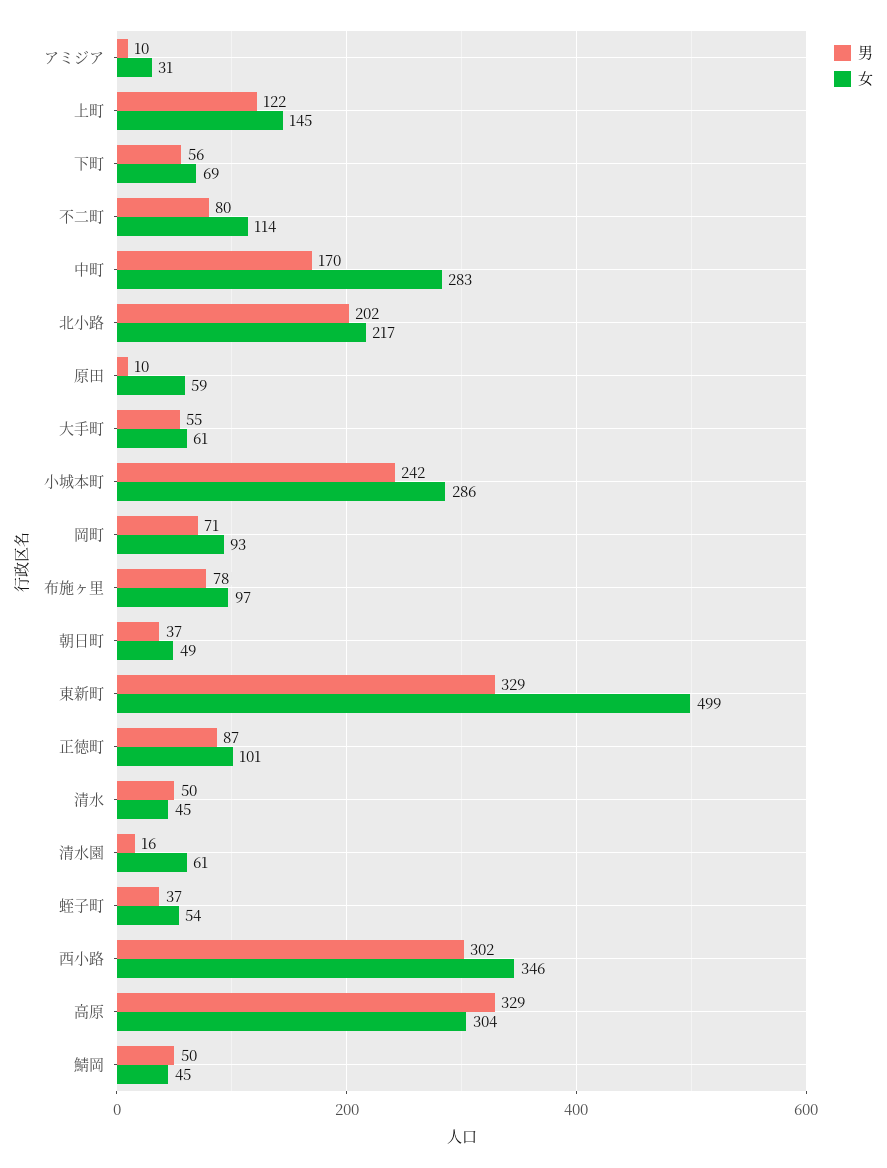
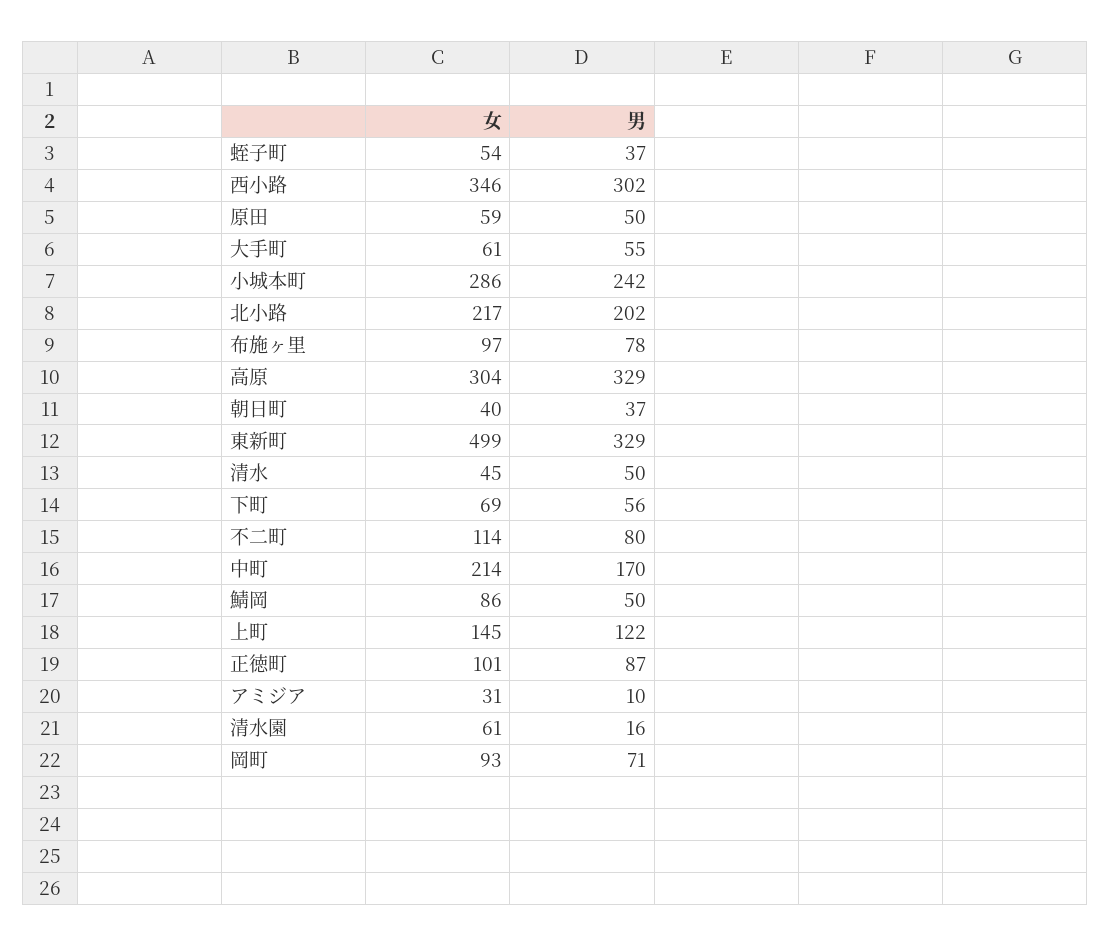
  {
    "男": {
      "アミジア": 10,
      "上町": 122,
      "下町": 56,
      "不二町": 80,
      "中町": 170,
      "北小路": 202,
-     "原田": 10,
+     "原田": 50,
      "大手町": 55,
      "小城本町": 242,
      "岡町": 71,
      "布施ヶ里": 78,
      "朝日町": 37,
      "東新町": 329,
      "正徳町": 87,
      "清水": 50,
      "清水園": 16,
      "蛭子町": 37,
      "西小路": 302,
      "高原": 329,
      "鯖岡": 50
    },
    "女": {
      "アミジア": 31,
      "上町": 145,
      "下町": 69,
      "不二町": 114,
-     "中町": 283,
+     "中町": 214,
      "北小路": 217,
      "原田": 59,
      "大手町": 61,
      "小城本町": 286,
      "岡町": 93,
      "布施ヶ里": 97,
-     "朝日町": 49,
+     "朝日町": 40,
      "東新町": 499,
      "正徳町": 101,
      "清水": 45,
      "清水園": 61,
      "蛭子町": 54,
      "西小路": 346,
      "高原": 304,
-     "鯖岡": 45
+     "鯖岡": 86
    }
  }

